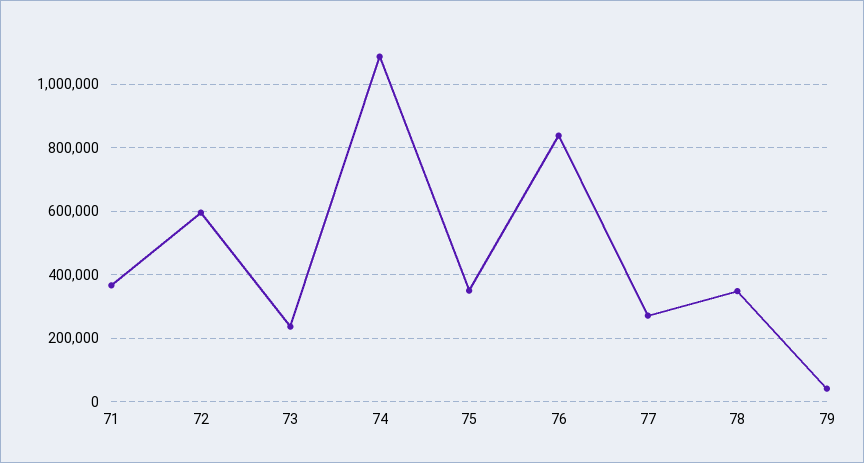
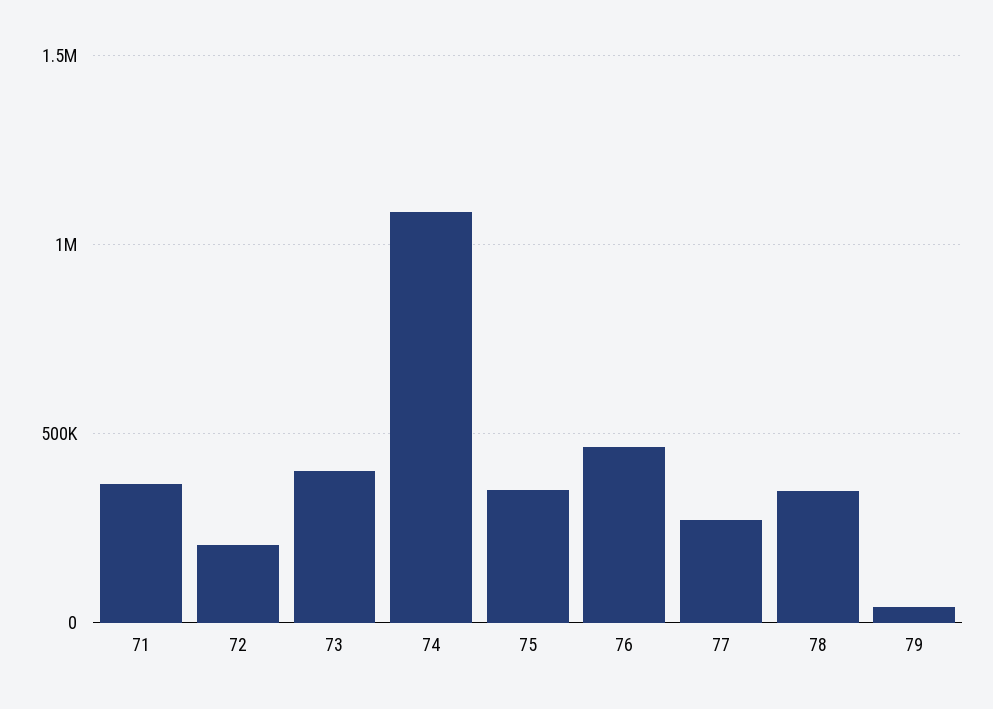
  {
    "71": 360000,
-   "72": 600000,
+   "72": 200000,
-   "73": 240000,
+   "73": 400000,
    "74": 1080000,
    "75": 360000,
-   "76": 840000,
+   "76": 450000,
    "77": 280000,
    "78": 340000,
    "79": 40000
  }

